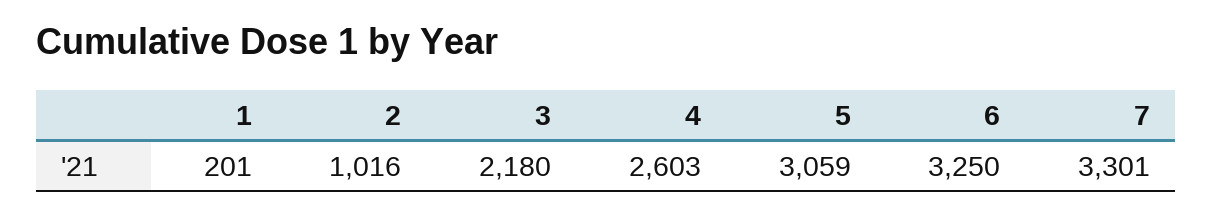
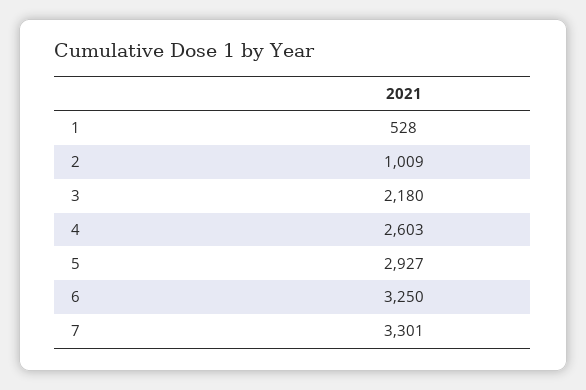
  {
-   "1": 201,
+   "1": 528,
-   "2": 1016,
+   "2": 1009,
    "3": 2180,
    "4": 2603,
-   "5": 3059,
+   "5": 2927,
    "6": 3250,
    "7": 3301
  }

